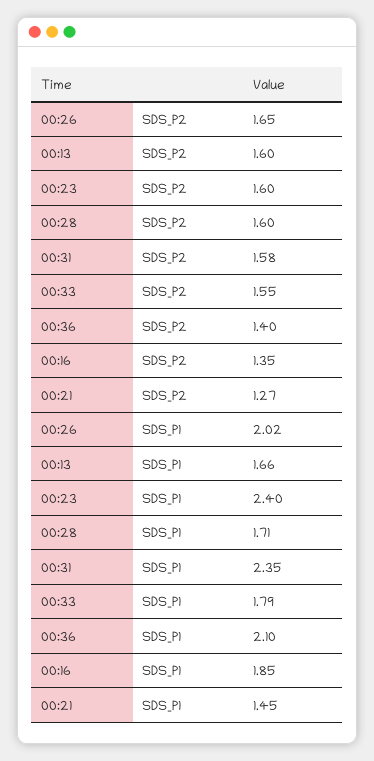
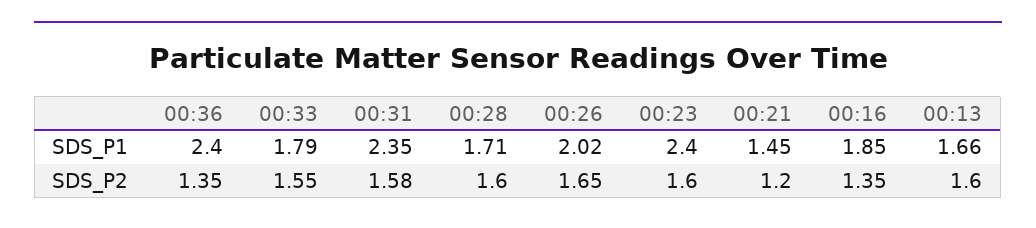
  {
    "00:26": {
      "SDS_P2": 1.65,
      "SDS_P1": 2.02
    },
    "00:13": {
      "SDS_P2": 1.6,
      "SDS_P1": 1.66
    },
    "00:23": {
      "SDS_P2": 1.6,
      "SDS_P1": 2.4
    },
    "00:28": {
      "SDS_P2": 1.6,
      "SDS_P1": 1.71
    },
    "00:31": {
      "SDS_P2": 1.58,
      "SDS_P1": 2.35
    },
    "00:33": {
      "SDS_P2": 1.55,
      "SDS_P1": 1.79
    },
    "00:36": {
-     "SDS_P2": 1.4,
+     "SDS_P2": 1.35,
-     "SDS_P1": 2.1
+     "SDS_P1": 2.4
    },
    "00:16": {
      "SDS_P2": 1.35,
      "SDS_P1": 1.85
    },
    "00:21": {
-     "SDS_P2": 1.27,
+     "SDS_P2": 1.2,
      "SDS_P1": 1.45
    }
  }

